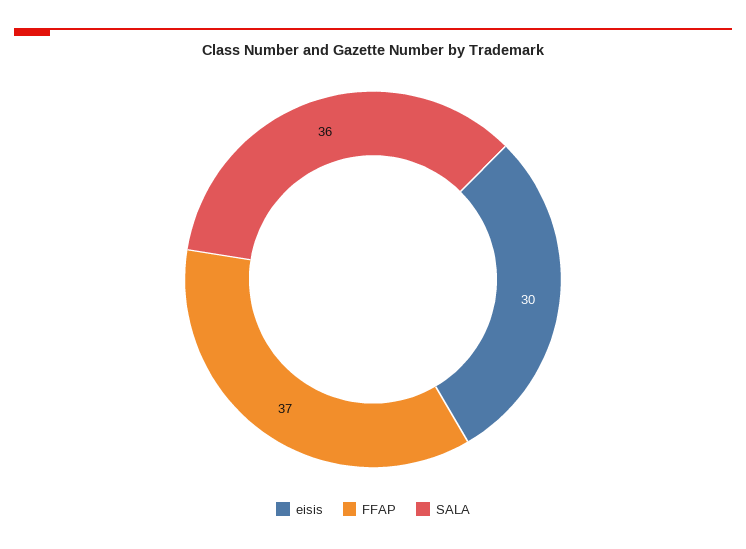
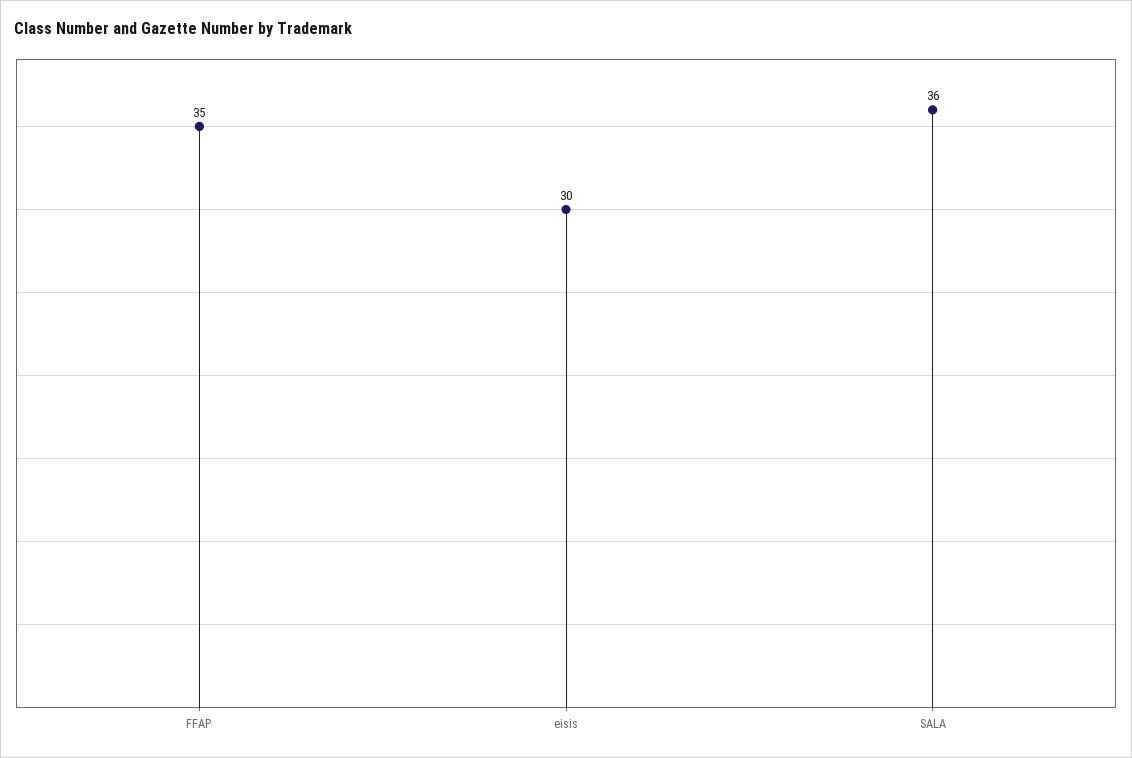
  {
    "eisis": 30,
-   "FFAP": 37,
+   "FFAP": 35,
    "SALA": 36
  }

